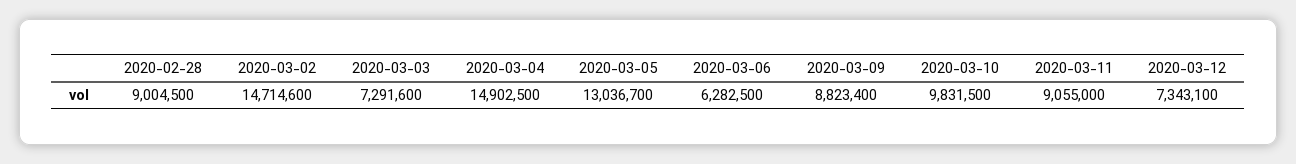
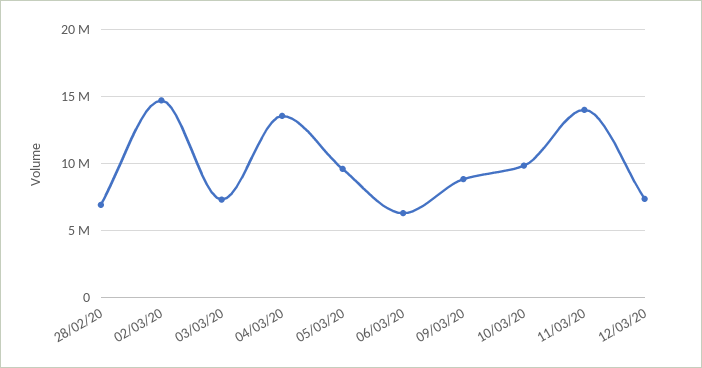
  {
-   "2020-02-28": 9004500,
+   "2020-02-28": 7000000,
    "2020-03-02": 14714600,
    "2020-03-03": 7291600,
-   "2020-03-04": 14902500,
+   "2020-03-04": 13500000,
-   "2020-03-05": 13036700,
+   "2020-03-05": 9500000,
    "2020-03-06": 6282500,
    "2020-03-09": 8823400,
    "2020-03-10": 9831500,
-   "2020-03-11": 9055000,
+   "2020-03-11": 14000000,
    "2020-03-12": 7343100
  }

